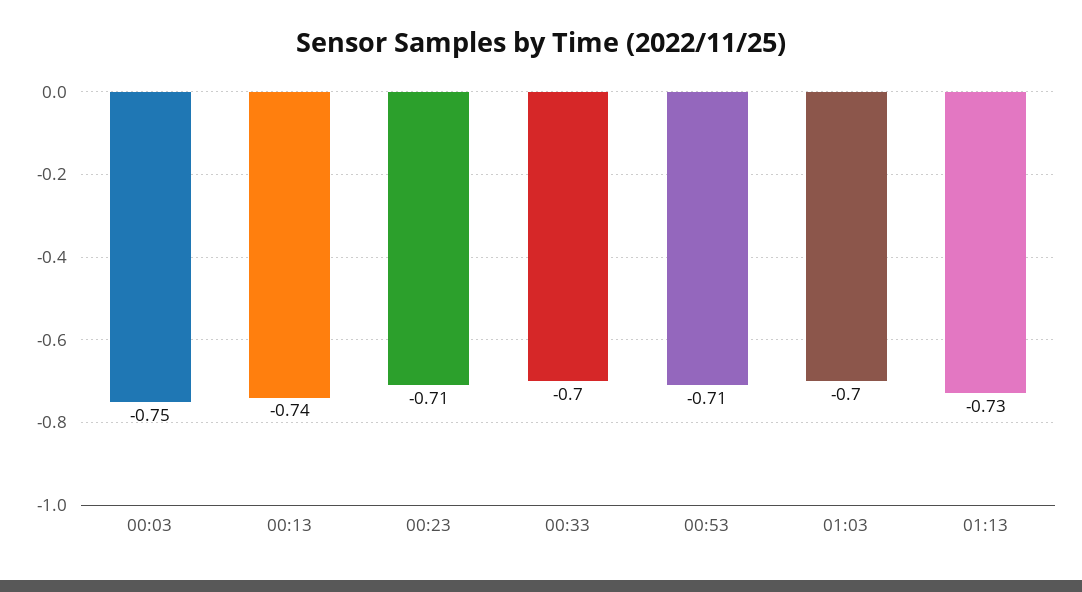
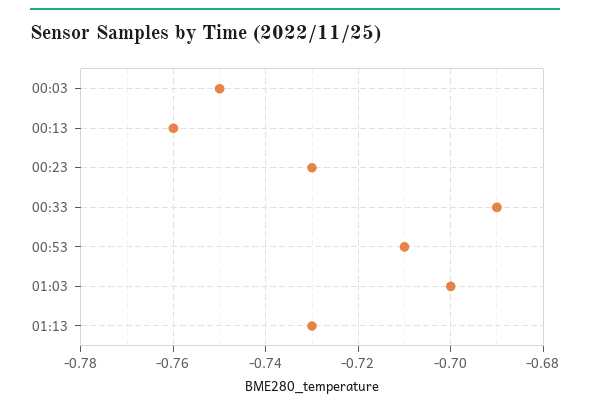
  {
    "00:03": -0.75,
-   "00:13": -0.74,
+   "00:13": -0.76,
-   "00:23": -0.71,
+   "00:23": -0.73,
-   "00:33": -0.7,
+   "00:33": -0.69,
    "00:53": -0.71,
    "01:03": -0.7,
    "01:13": -0.73
  }

